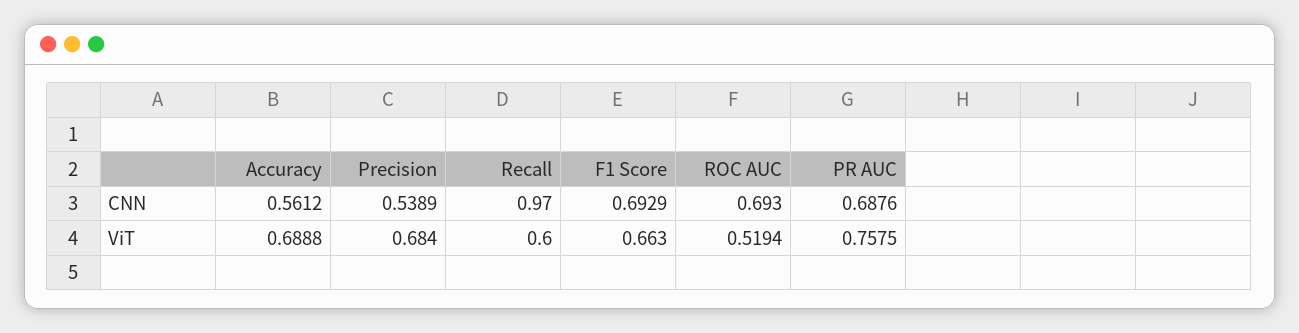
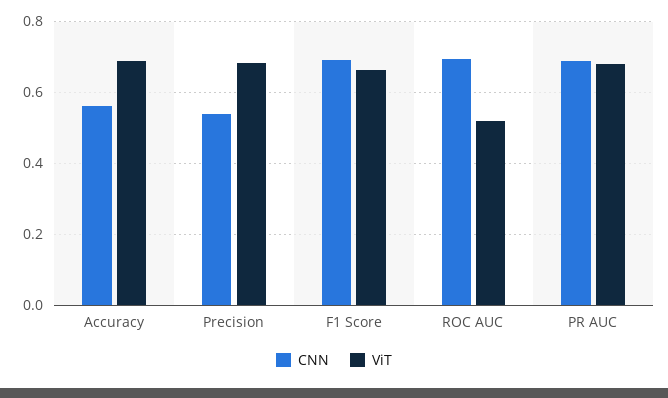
  {
    "CNN": {
      "Accuracy": 0.5612,
      "Precision": 0.5389,
-     "Recall": 0.97,
      "F1 Score": 0.6929,
      "ROC AUC": 0.693,
      "PR AUC": 0.6876
    },
    "ViT": {
      "Accuracy": 0.6888,
      "Precision": 0.684,
-     "Recall": 0.6,
      "F1 Score": 0.663,
      "ROC AUC": 0.5194,
-     "PR AUC": 0.7575
+     "PR AUC": 0.68
    }
  }

